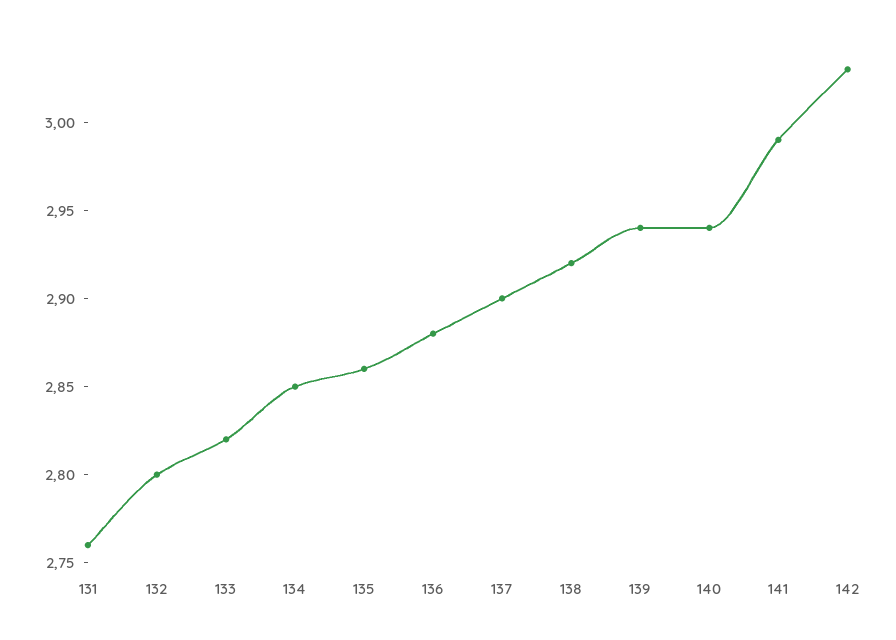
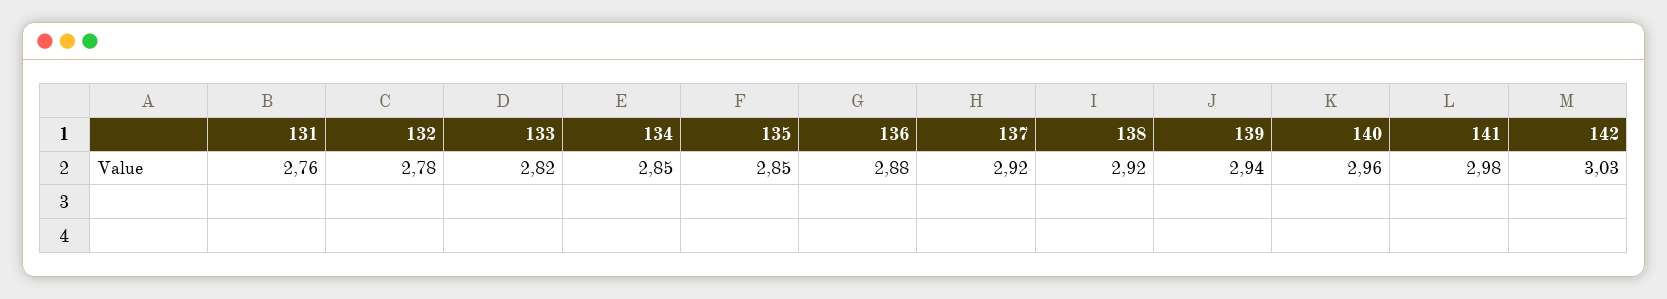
  {
    "131": 2.76,
-   "132": 2.8,
+   "132": 2.78,
    "133": 2.82,
    "134": 2.85,
-   "135": 2.86,
+   "135": 2.85,
    "136": 2.88,
-   "137": 2.9,
+   "137": 2.92,
    "138": 2.92,
    "139": 2.94,
-   "140": 2.94,
+   "140": 2.96,
-   "141": 2.99,
+   "141": 2.98,
    "142": 3.03
  }

